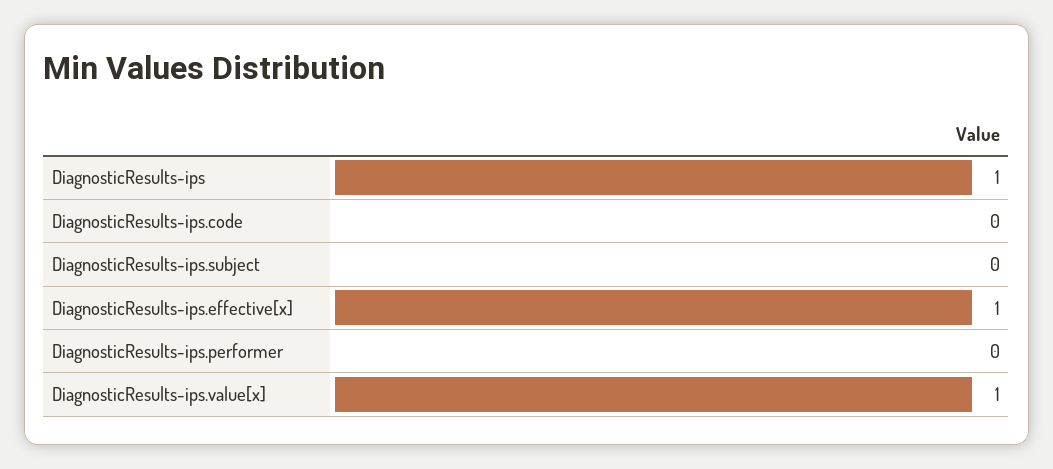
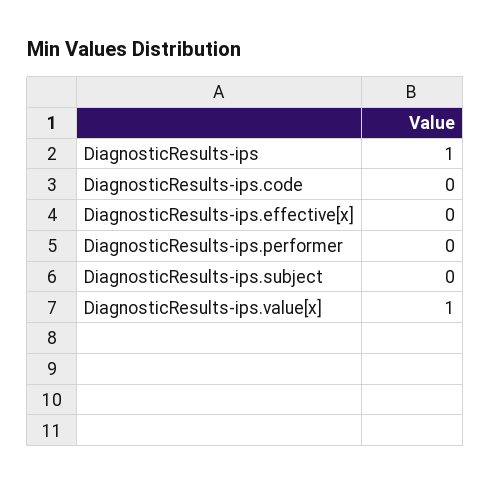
  {
    "DiagnosticResults-ips": 1,
    "DiagnosticResults-ips.code": 0,
    "DiagnosticResults-ips.subject": 0,
-   "DiagnosticResults-ips.effective[x]": 1,
+   "DiagnosticResults-ips.effective[x]": 0,
    "DiagnosticResults-ips.performer": 0,
    "DiagnosticResults-ips.value[x]": 1
  }

